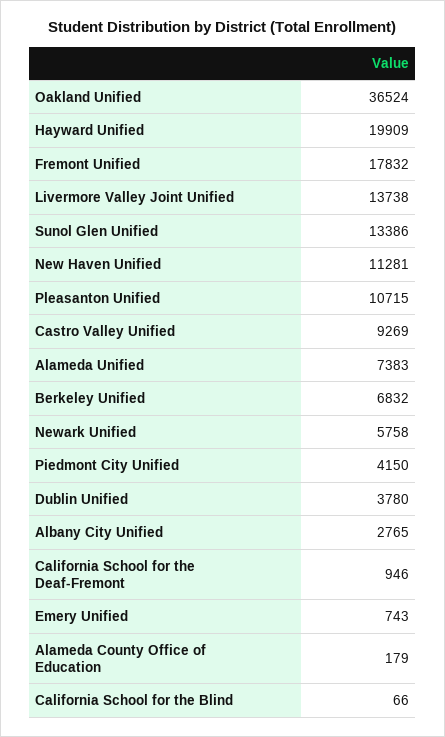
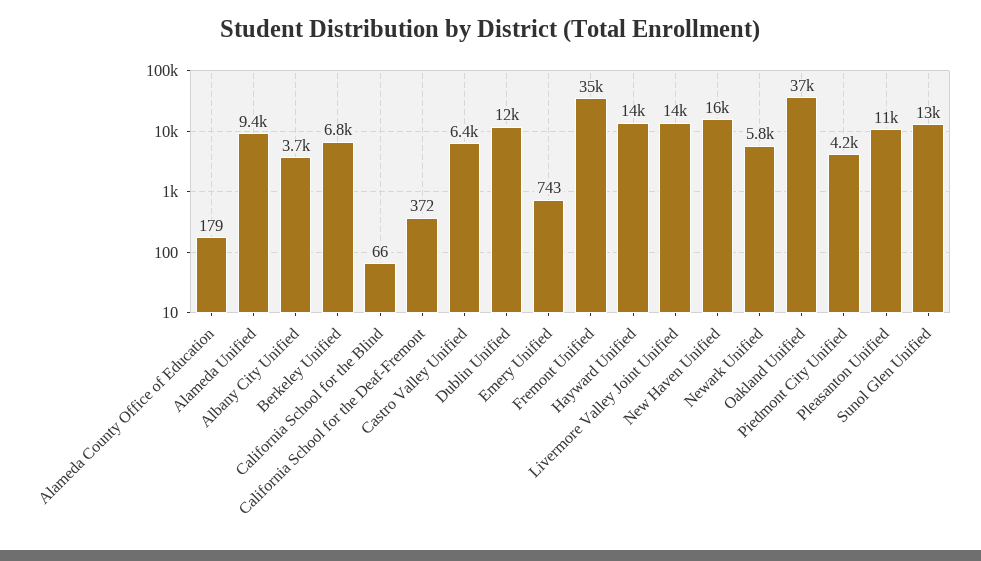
  {
    "Oakland Unified": 36524,
-   "Hayward Unified": 19909,
+   "Hayward Unified": 14000,
-   "Fremont Unified": 17832,
+   "Fremont Unified": 35000,
    "Livermore Valley Joint Unified": 13738,
    "Sunol Glen Unified": 13386,
-   "New Haven Unified": 11281,
+   "New Haven Unified": 16000,
    "Pleasanton Unified": 10715,
-   "Castro Valley Unified": 9269,
+   "Castro Valley Unified": 6400,
-   "Alameda Unified": 7383,
+   "Alameda Unified": 9400,
    "Berkeley Unified": 6832,
    "Newark Unified": 5758,
    "Piedmont City Unified": 4150,
-   "Dublin Unified": 3780,
+   "Dublin Unified": 12000,
-   "Albany City Unified": 2765,
+   "Albany City Unified": 3700,
-   "California School for the Deaf-Fremont": 946,
+   "California School for the Deaf-Fremont": 372,
    "Emery Unified": 743,
    "Alameda County Office of Education": 179,
    "California School for the Blind": 66
  }

